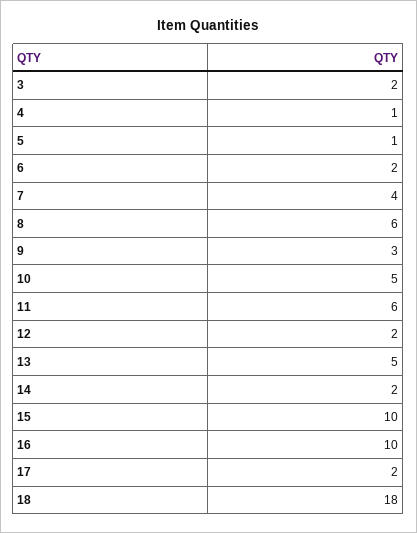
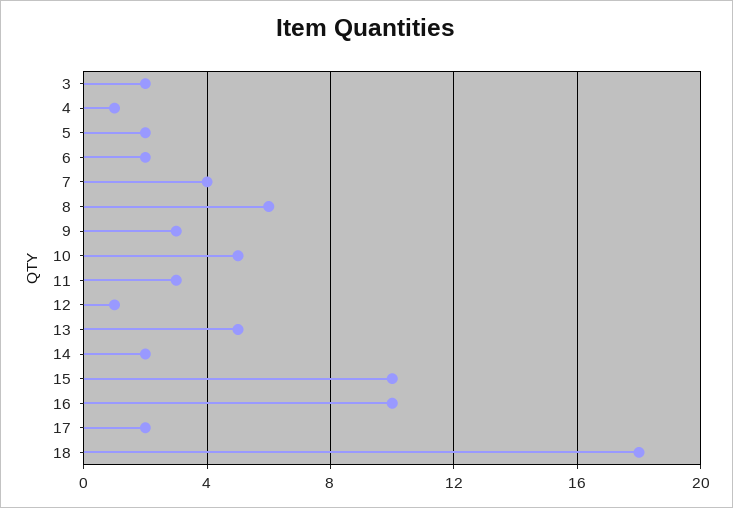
  {
    "3": 2,
    "4": 1,
-   "5": 1,
+   "5": 2,
    "6": 2,
    "7": 4,
    "8": 6,
    "9": 3,
    "10": 5,
-   "11": 6,
+   "11": 3,
-   "12": 2,
+   "12": 1,
    "13": 5,
    "14": 2,
    "15": 10,
    "16": 10,
    "17": 2,
    "18": 18
  }

